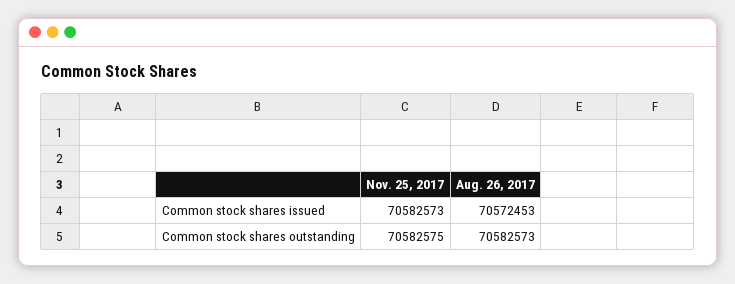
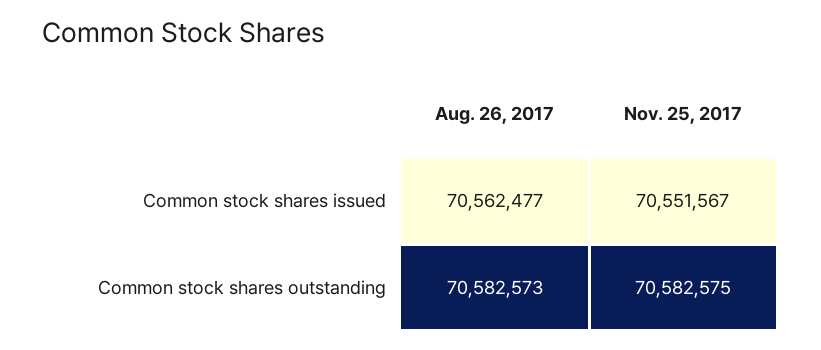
  {
    "Nov. 25, 2017": {
-     "Common stock shares issued": 70582573,
+     "Common stock shares issued": 70551567,
      "Common stock shares outstanding": 70582575
    },
    "Aug. 26, 2017": {
-     "Common stock shares issued": 70572453,
+     "Common stock shares issued": 70562477,
      "Common stock shares outstanding": 70582573
    }
  }

